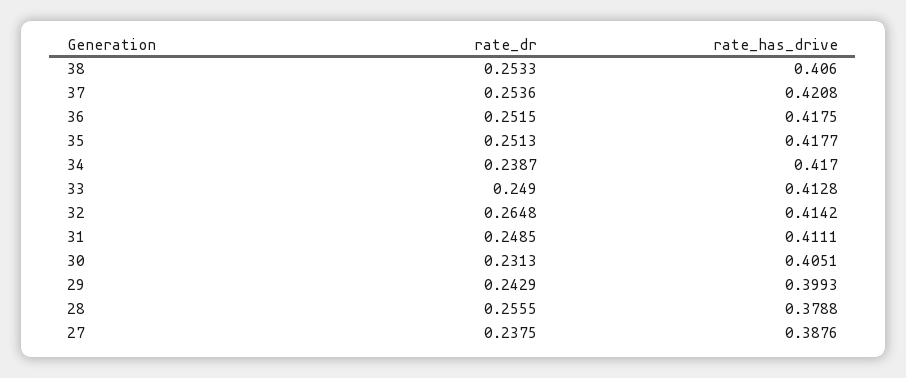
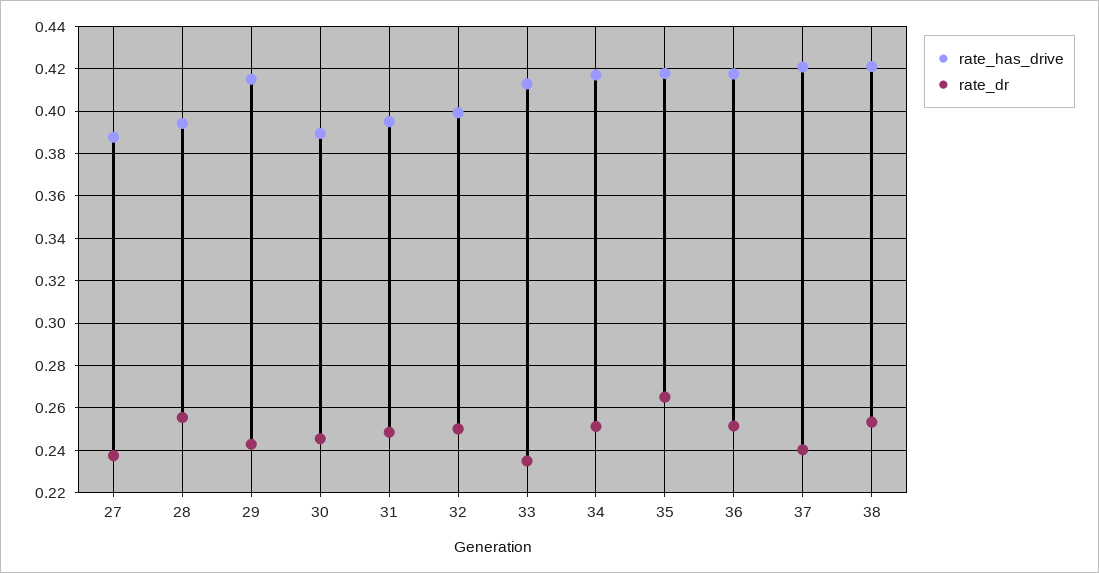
  {
    "rate_dr": {
      "38": 0.2533,
-     "37": 0.2536,
+     "37": 0.24,
      "36": 0.2515,
-     "35": 0.2513,
+     "35": 0.265,
-     "34": 0.2387,
+     "34": 0.25,
-     "33": 0.249,
+     "33": 0.235,
-     "32": 0.2648,
+     "32": 0.25,
      "31": 0.2485,
-     "30": 0.2313,
+     "30": 0.245,
      "29": 0.2429,
      "28": 0.2555,
      "27": 0.2375
    },
    "rate_has_drive": {
-     "38": 0.406,
+     "38": 0.42,
      "37": 0.4208,
      "36": 0.4175,
      "35": 0.4177,
      "34": 0.417,
      "33": 0.4128,
-     "32": 0.4142,
+     "32": 0.4,
-     "31": 0.4111,
+     "31": 0.395,
-     "30": 0.4051,
+     "30": 0.39,
-     "29": 0.3993,
+     "29": 0.415,
-     "28": 0.3788,
+     "28": 0.395,
      "27": 0.3876
    }
  }

